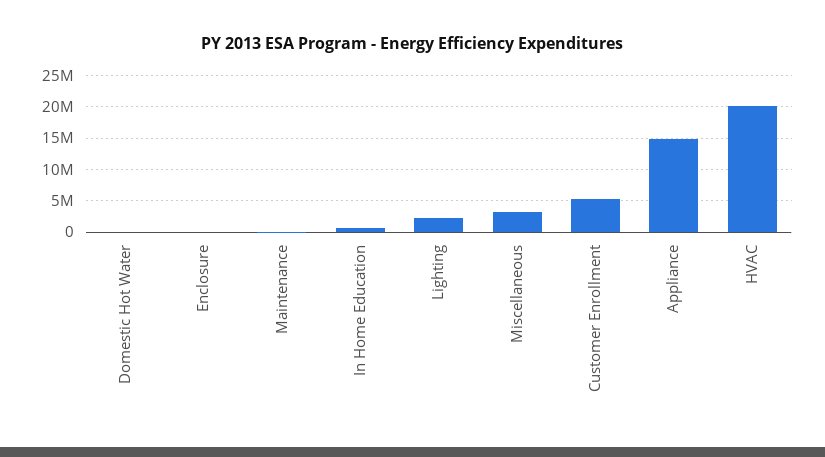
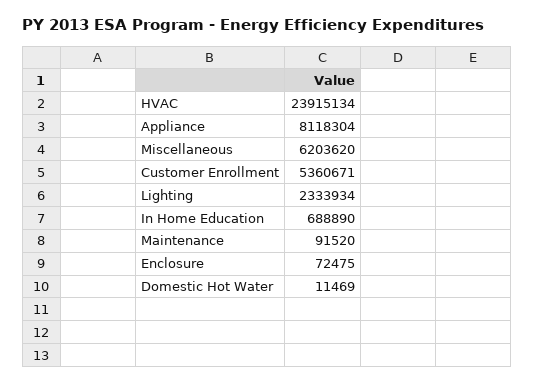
  {
    "Domestic Hot Water": 11469,
    "Enclosure": 72475,
    "Maintenance": 91520,
    "In Home Education": 688890,
    "Lighting": 2333934,
-   "Miscellaneous": 3000000,
+   "Miscellaneous": 6203620,
    "Customer Enrollment": 5360671,
-   "Appliance": 15000000,
+   "Appliance": 8118304,
-   "HVAC": 20000000
+   "HVAC": 23915134
  }

